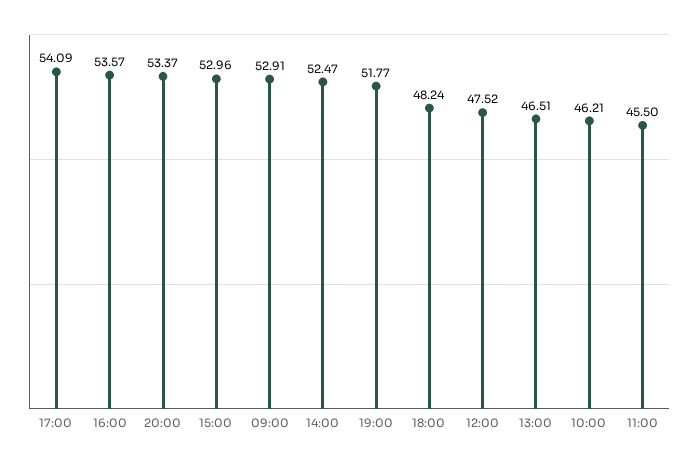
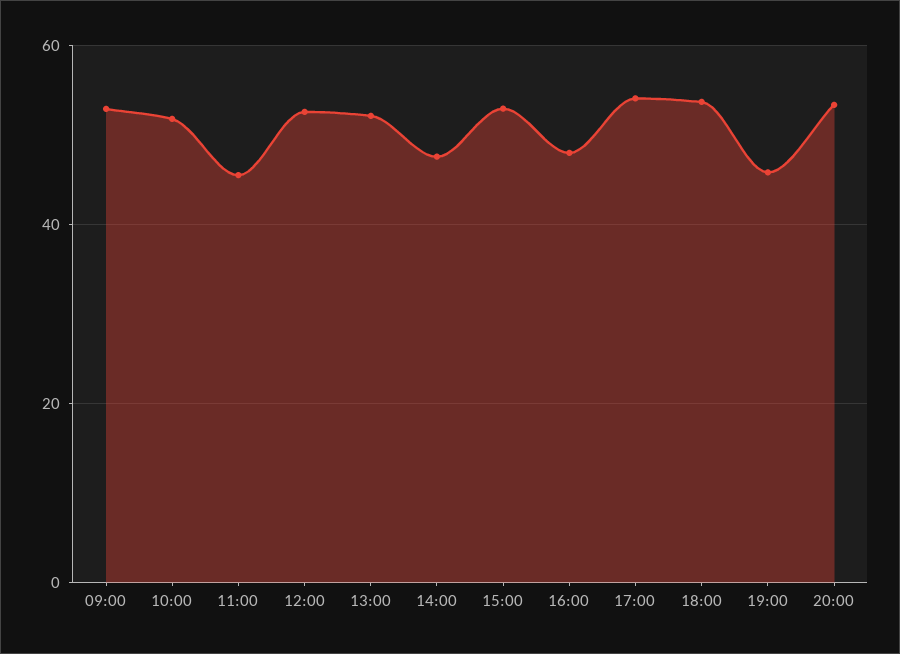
  {
    "17:00": 54.09,
-   "16:00": 53.57,
+   "16:00": 48,
    "20:00": 53.37,
    "15:00": 52.96,
    "09:00": 52.91,
-   "14:00": 52.47,
+   "14:00": 48,
-   "19:00": 51.77,
+   "19:00": 46,
-   "18:00": 48.24,
+   "18:00": 54,
-   "12:00": 47.52,
+   "12:00": 52,
-   "13:00": 46.51,
+   "13:00": 52,
-   "10:00": 46.21,
+   "10:00": 52,
    "11:00": 45.5
  }

